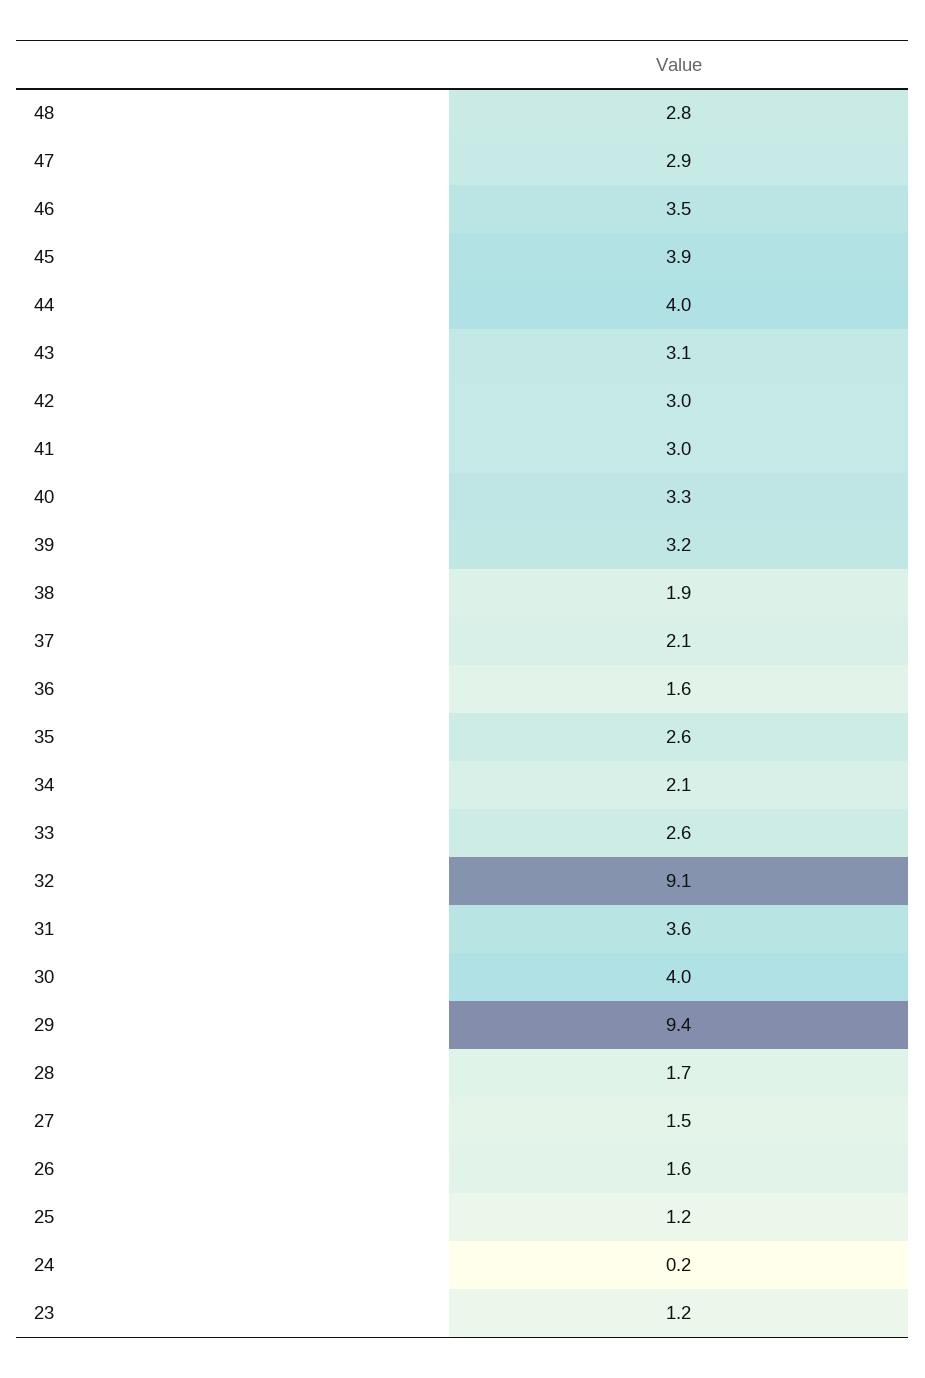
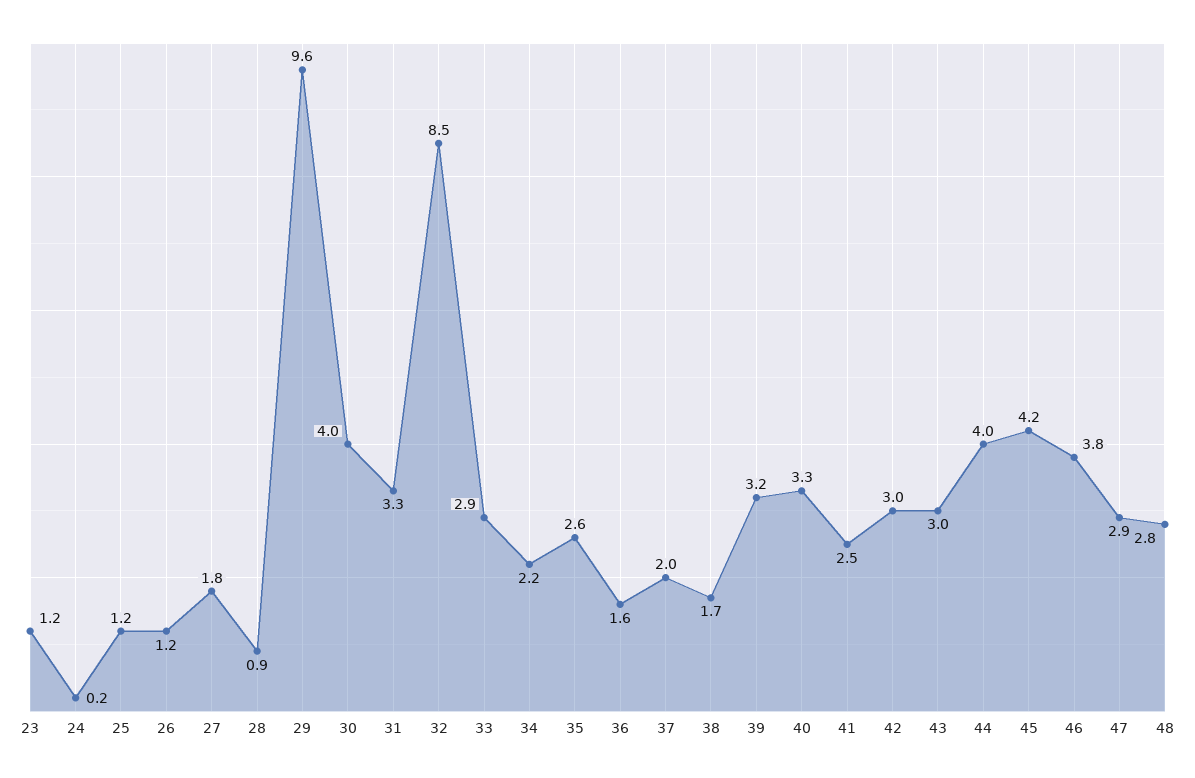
  {
    "48": 2.8,
    "47": 2.9,
-   "46": 3.5,
+   "46": 3.8,
-   "45": 3.9,
+   "45": 4.2,
    "44": 4,
-   "43": 3.1,
+   "43": 3,
    "42": 3,
-   "41": 3,
+   "41": 2.5,
    "40": 3.3,
    "39": 3.2,
-   "38": 1.9,
+   "38": 1.7,
-   "37": 2.1,
+   "37": 2,
    "36": 1.6,
    "35": 2.6,
-   "34": 2.1,
+   "34": 2.2,
-   "33": 2.6,
+   "33": 2.9,
-   "32": 9.1,
+   "32": 8.5,
-   "31": 3.6,
+   "31": 3.3,
    "30": 4,
-   "29": 9.4,
+   "29": 9.6,
-   "28": 1.7,
+   "28": 0.9,
-   "27": 1.5,
+   "27": 1.8,
-   "26": 1.6,
+   "26": 1.2,
    "25": 1.2,
    "24": 0.2,
    "23": 1.2
  }

